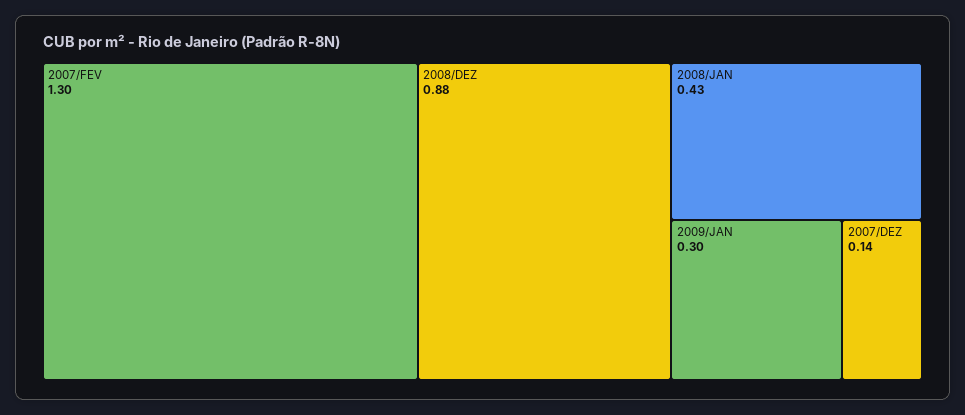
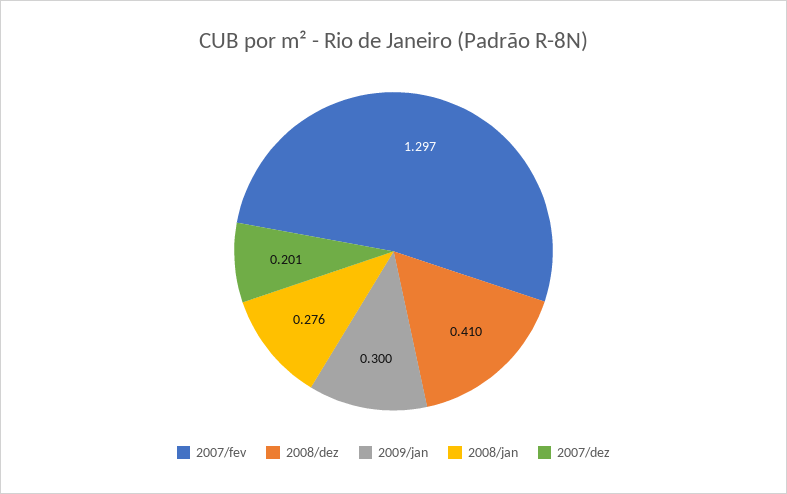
  {
    "2007/FEV": 1.297,
-   "2008/DEZ": 0.88,
+   "2008/DEZ": 0.41,
-   "2008/JAN": 0.43,
+   "2008/JAN": 0.276,
    "2009/JAN": 0.3,
-   "2007/DEZ": 0.14
+   "2007/DEZ": 0.201
  }

